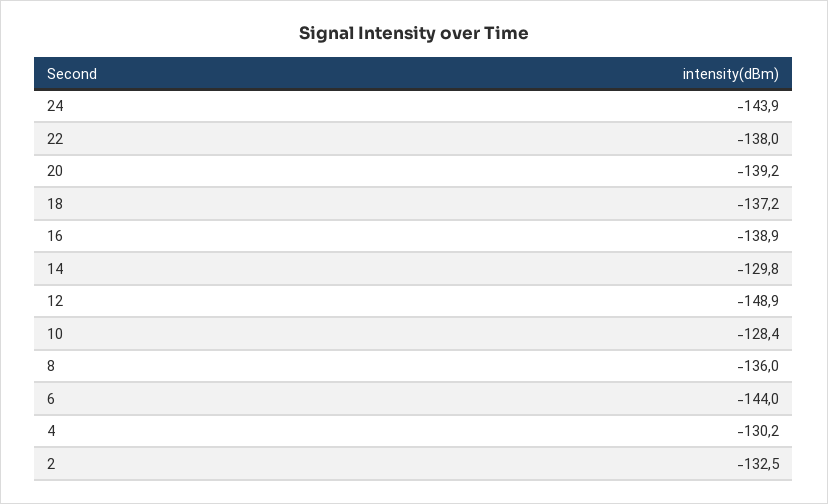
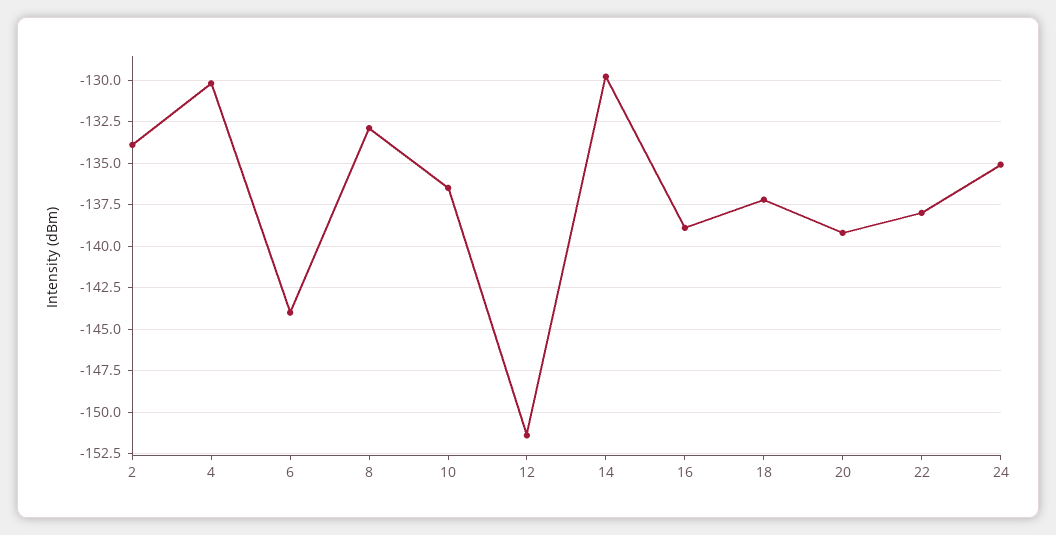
  {
-   "24": -143.9,
+   "24": -135,
    "22": -138,
    "20": -139.2,
    "18": -137.2,
    "16": -138.9,
    "14": -129.8,
-   "12": -148.9,
+   "12": -151.5,
-   "10": -128.4,
+   "10": -136.5,
-   "8": -136,
+   "8": -133,
    "6": -144,
    "4": -130.2,
-   "2": -132.5
+   "2": -134
  }

